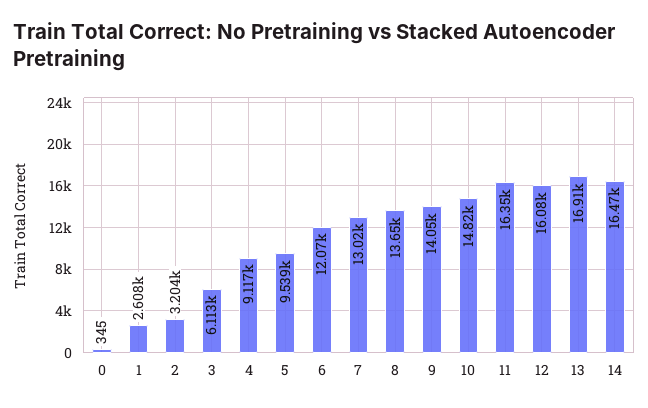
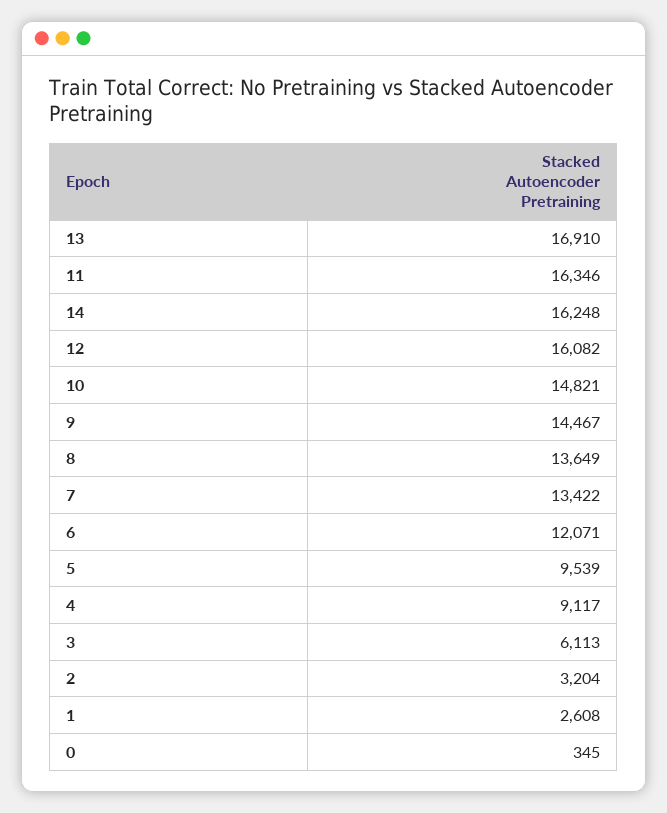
  {
    "0": 345,
    "1": 2608,
    "2": 3204,
    "3": 6113,
    "4": 9117,
    "5": 9539,
    "6": 12071,
-   "7": 13020,
+   "7": 13422,
    "8": 13649,
-   "9": 14050,
+   "9": 14467,
    "10": 14821,
    "11": 16346,
    "12": 16082,
    "13": 16910,
-   "14": 16470
+   "14": 16248
  }

